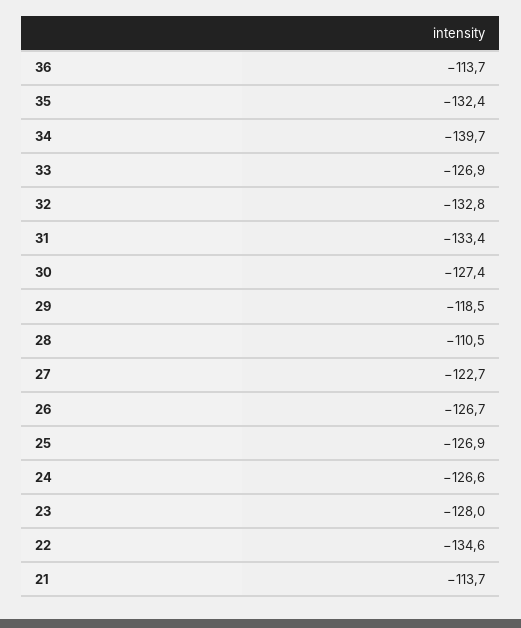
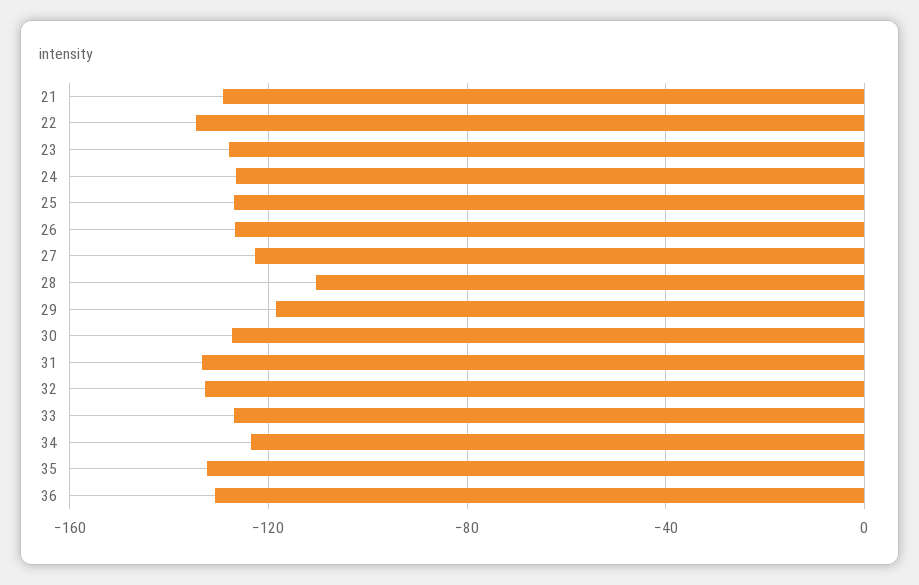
  {
-   "36": -113.7,
+   "36": -130,
    "35": -132.4,
-   "34": -139.7,
+   "34": -125,
    "33": -126.9,
    "32": -132.8,
    "31": -133.4,
    "30": -127.4,
    "29": -118.5,
    "28": -110.5,
    "27": -122.7,
    "26": -126.7,
    "25": -126.9,
    "24": -126.6,
    "23": -128,
    "22": -134.6,
-   "21": -113.7
+   "21": -130
  }

